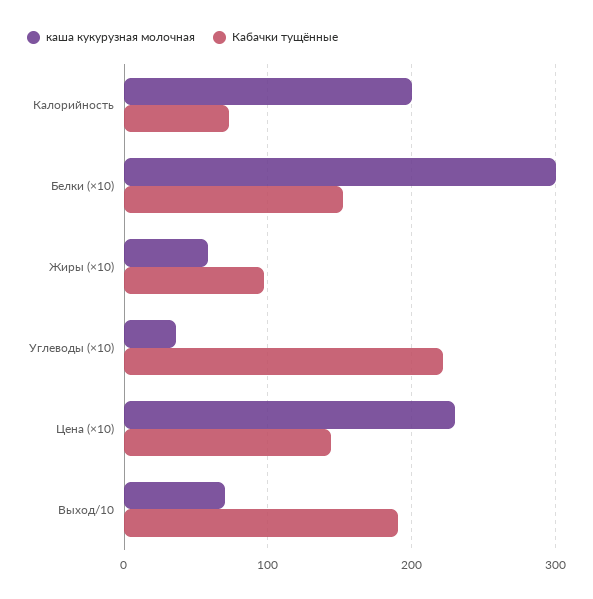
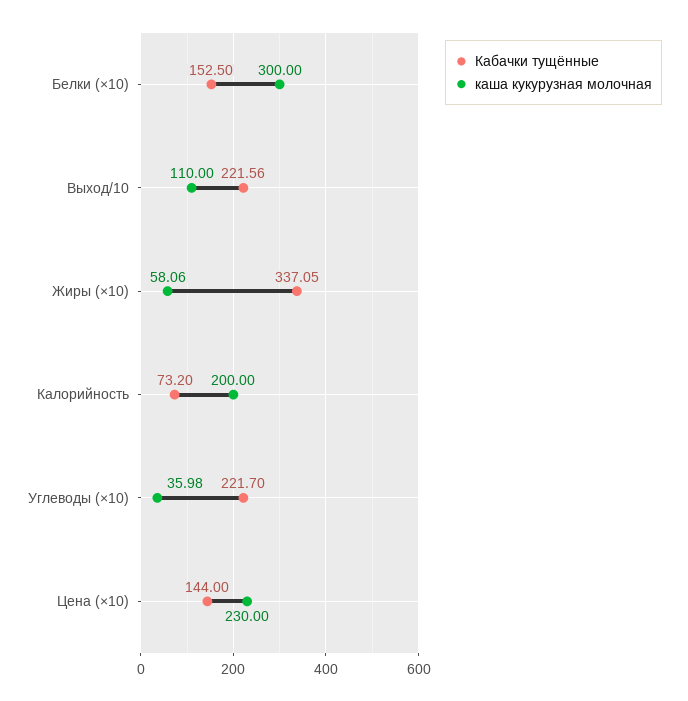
  {
    "каша кукурузная молочная": {
      "Калорийность": 200,
      "Белки (×10)": 300,
      "Жиры (×10)": 58.06,
      "Углеводы (×10)": 35.98,
      "Цена (×10)": 230,
-     "Выход/10": 70
+     "Выход/10": 110
    },
    "Кабачки тущённые": {
      "Калорийность": 73.2,
      "Белки (×10)": 152.5,
-     "Жиры (×10)": 100,
+     "Жиры (×10)": 337.05,
      "Углеводы (×10)": 221.7,
      "Цена (×10)": 144,
-     "Выход/10": 190
+     "Выход/10": 221.56
    }
  }

